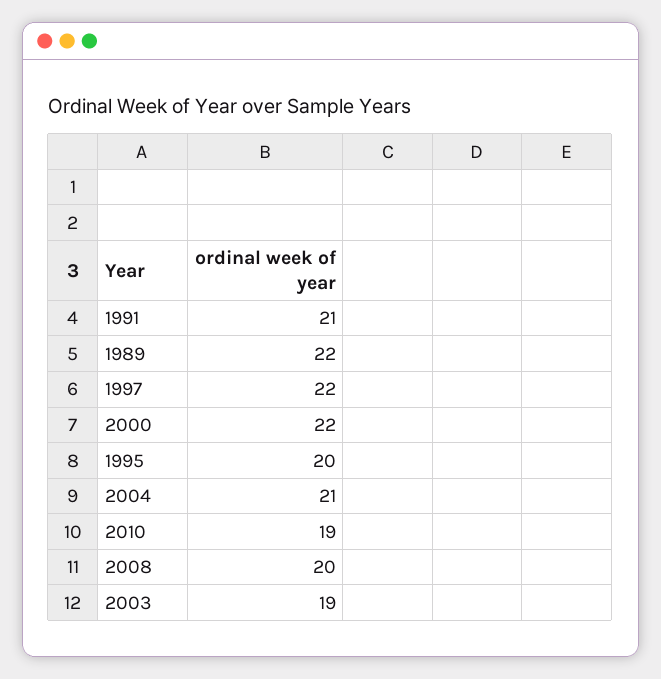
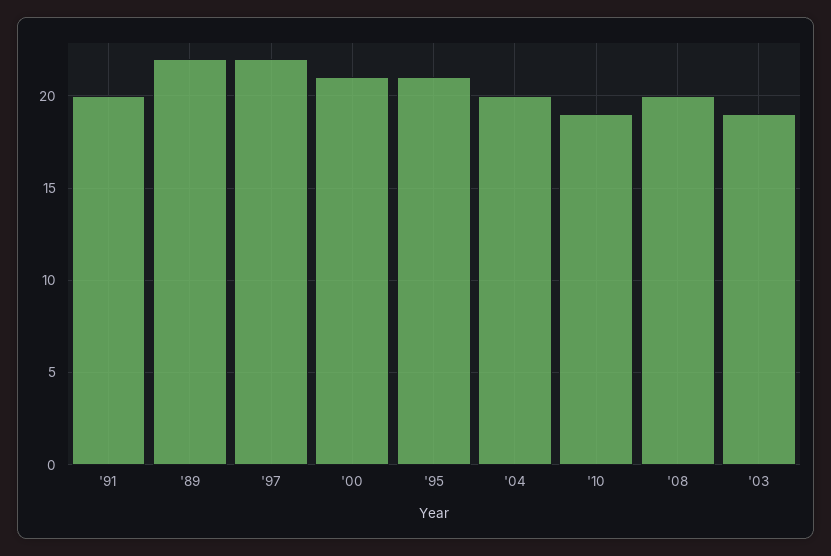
  {
-   "1991": 21,
+   "1991": 20,
    "1989": 22,
    "1997": 22,
-   "2000": 22,
+   "2000": 21,
-   "1995": 20,
+   "1995": 21,
-   "2004": 21,
+   "2004": 20,
    "2010": 19,
    "2008": 20,
    "2003": 19
  }

